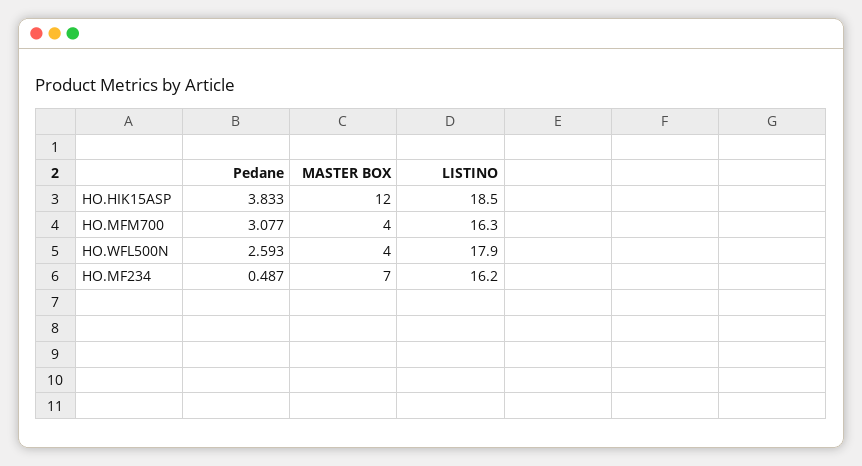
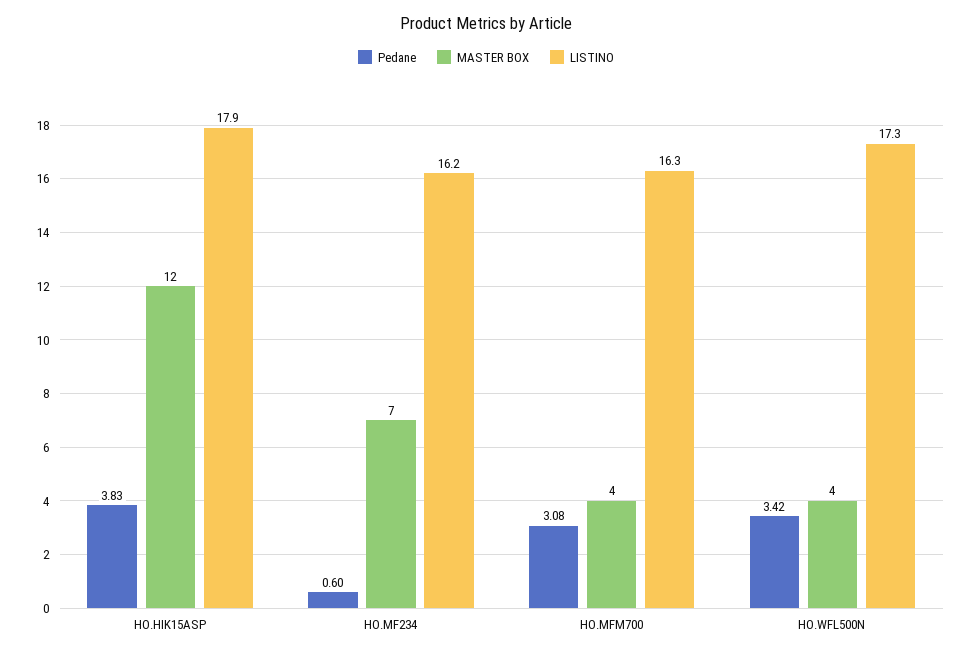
  {
    "Pedane": {
      "HO.HIK15ASP": 3.833,
      "HO.MFM700": 3.077,
-     "HO.WFL500N": 2.593,
+     "HO.WFL500N": 3.42,
-     "HO.MF234": 0.487
+     "HO.MF234": 0.6
    },
    "MASTER BOX": {
      "HO.HIK15ASP": 12,
      "HO.MFM700": 4,
      "HO.WFL500N": 4,
      "HO.MF234": 7
    },
    "LISTINO": {
-     "HO.HIK15ASP": 18.5,
+     "HO.HIK15ASP": 17.9,
      "HO.MFM700": 16.3,
-     "HO.WFL500N": 17.9,
+     "HO.WFL500N": 17.3,
      "HO.MF234": 16.2
    }
  }

